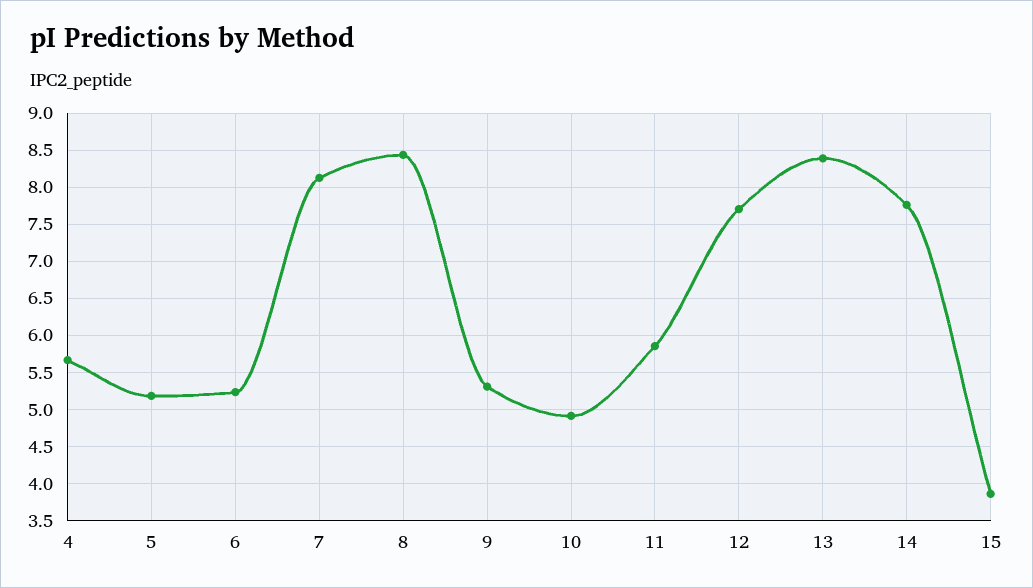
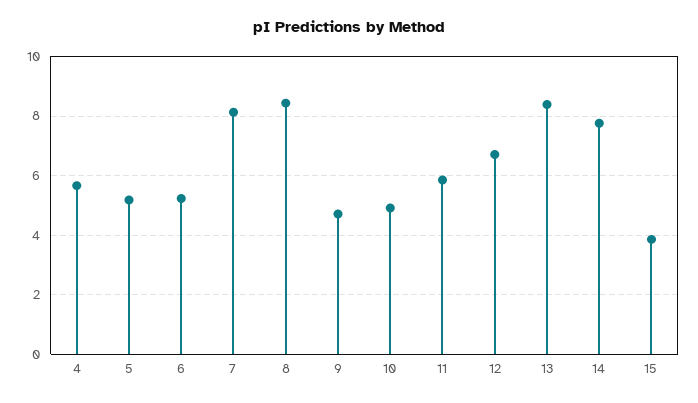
  {
    "4": 5.7,
    "5": 5.2,
    "6": 5.2,
    "7": 8.1,
    "8": 8.4,
-   "9": 5.3,
+   "9": 4.75,
    "10": 4.9,
    "11": 5.9,
-   "12": 7.7,
+   "12": 6.75,
    "13": 8.4,
    "14": 7.8,
    "15": 3.9
  }

